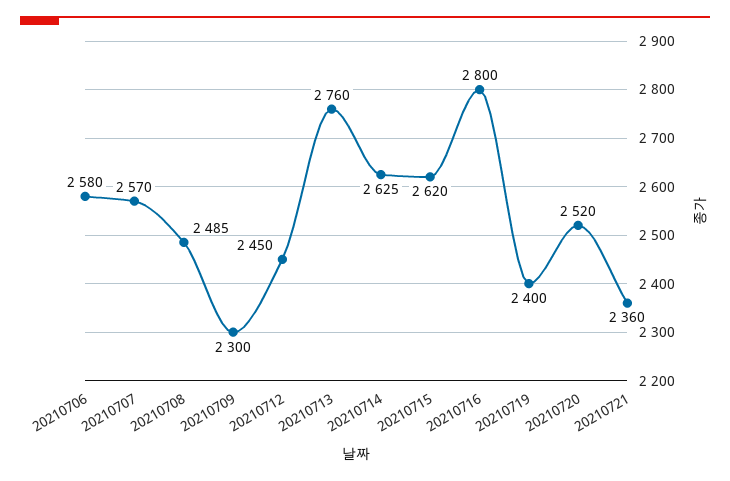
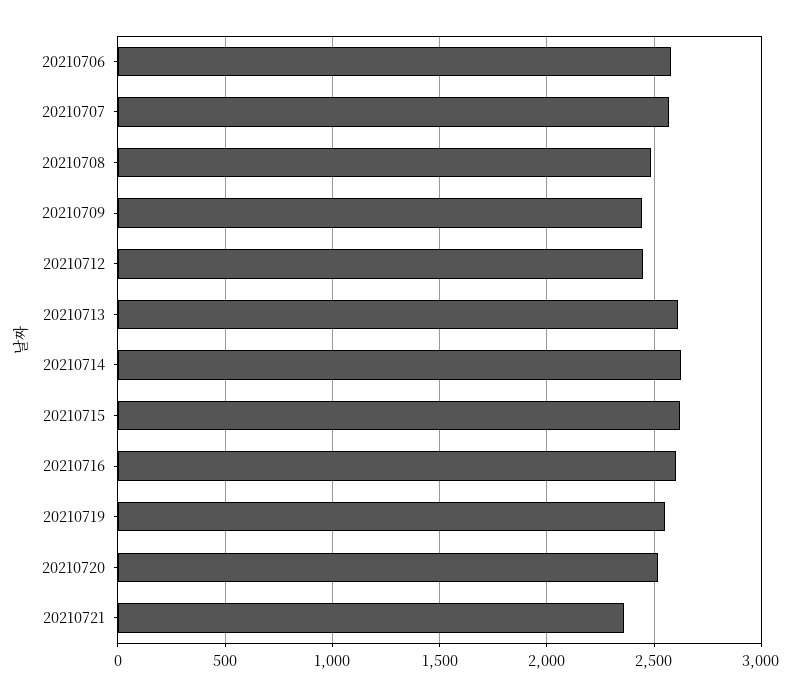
  {
    "20210706": 2580,
    "20210707": 2570,
    "20210708": 2485,
-   "20210709": 2300,
+   "20210709": 2450,
    "20210712": 2450,
-   "20210713": 2760,
+   "20210713": 2600,
    "20210714": 2625,
    "20210715": 2620,
-   "20210716": 2800,
+   "20210716": 2600,
-   "20210719": 2400,
+   "20210719": 2550,
    "20210720": 2520,
    "20210721": 2360
  }

